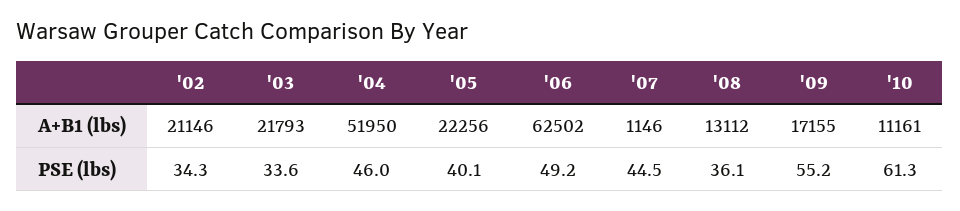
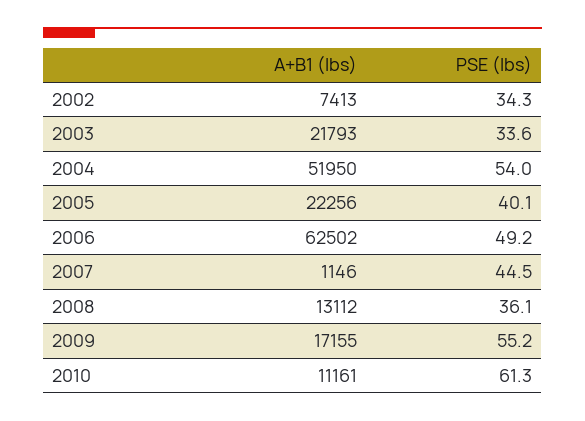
  {
    "'02": {
-     "A+B1 (lbs)": 21146,
+     "A+B1 (lbs)": 7413,
      "PSE (lbs)": 34.3
    },
    "'03": {
      "A+B1 (lbs)": 21793,
      "PSE (lbs)": 33.6
    },
    "'04": {
      "A+B1 (lbs)": 51950,
-     "PSE (lbs)": 46
+     "PSE (lbs)": 54
    },
    "'05": {
      "A+B1 (lbs)": 22256,
      "PSE (lbs)": 40.1
    },
    "'06": {
      "A+B1 (lbs)": 62502,
      "PSE (lbs)": 49.2
    },
    "'07": {
      "A+B1 (lbs)": 1146,
      "PSE (lbs)": 44.5
    },
    "'08": {
      "A+B1 (lbs)": 13112,
      "PSE (lbs)": 36.1
    },
    "'09": {
      "A+B1 (lbs)": 17155,
      "PSE (lbs)": 55.2
    },
    "'10": {
      "A+B1 (lbs)": 11161,
      "PSE (lbs)": 61.3
    }
  }

